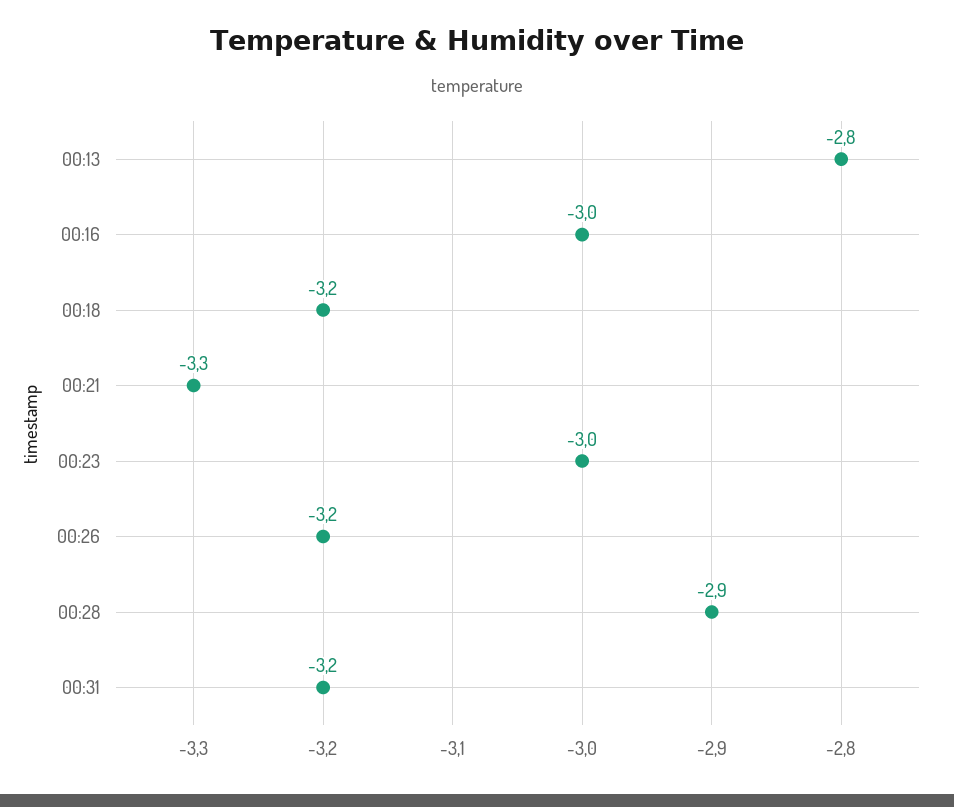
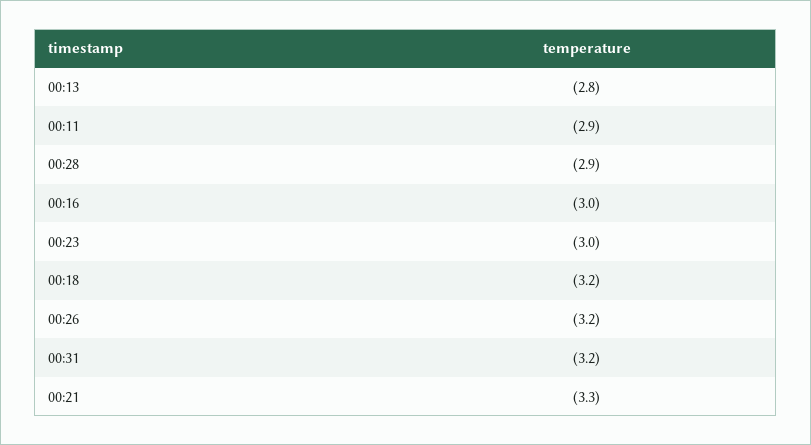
  {
    "00:13": -2.8,
    "00:16": -3,
    "00:18": -3.2,
    "00:21": -3.3,
    "00:23": -3,
    "00:26": -3.2,
    "00:28": -2.9,
-   "00:31": -3.2
+   "00:31": -3.2,
+   "00:11": -2.9
  }

